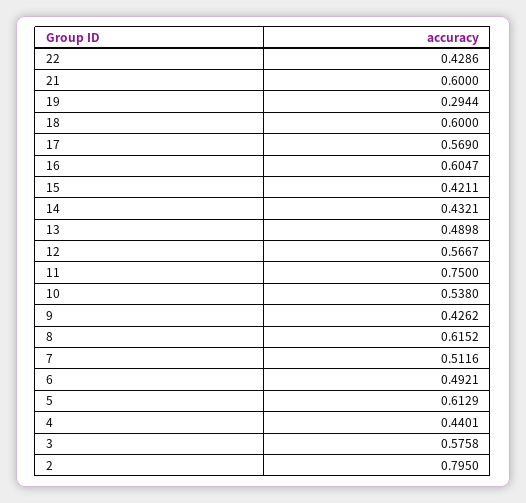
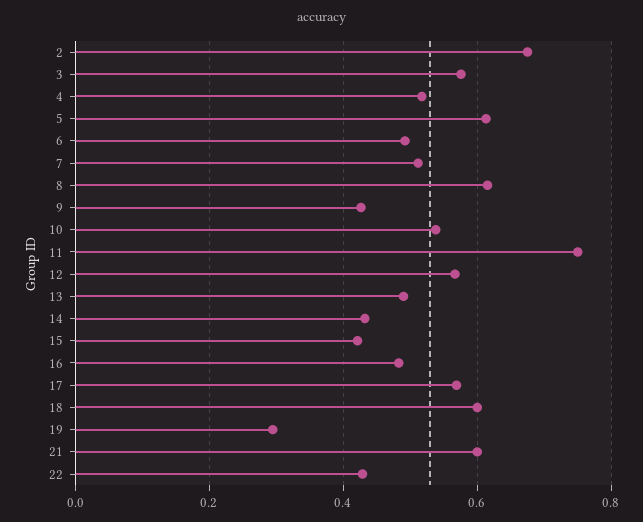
  {
    "22": 0.4286,
    "21": 0.6,
    "19": 0.2944,
    "18": 0.6,
    "17": 0.569,
-   "16": 0.6047,
+   "16": 0.48,
    "15": 0.4211,
    "14": 0.4321,
    "13": 0.4898,
    "12": 0.5667,
    "11": 0.75,
    "10": 0.538,
    "9": 0.4262,
    "8": 0.6152,
    "7": 0.5116,
    "6": 0.4921,
    "5": 0.6129,
-   "4": 0.4401,
+   "4": 0.52,
    "3": 0.5758,
-   "2": 0.795
+   "2": 0.68
  }

